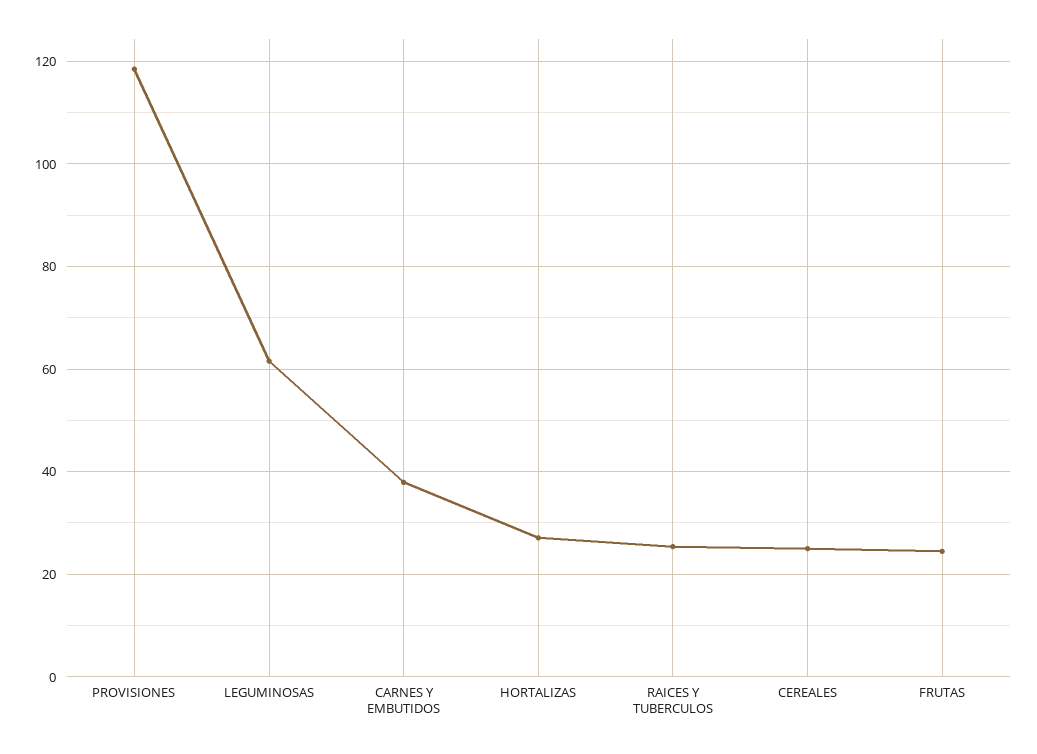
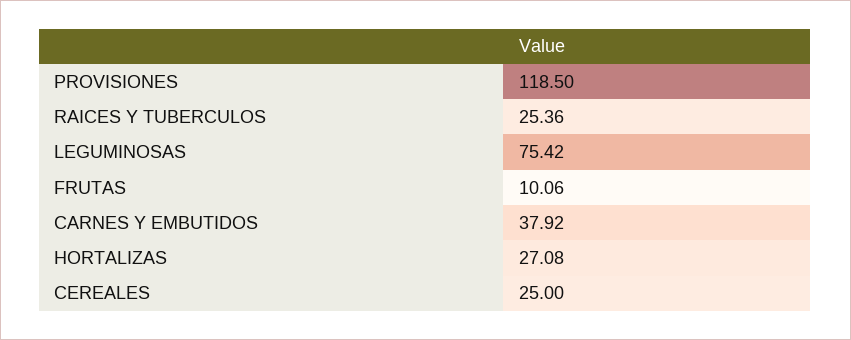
  {
    "PROVISIONES": 118.5,
-   "LEGUMINOSAS": 62,
+   "LEGUMINOSAS": 75.42,
    "CARNES Y EMBUTIDOS": 37.92,
    "HORTALIZAS": 27.08,
    "RAICES Y TUBERCULOS": 25.36,
    "CEREALES": 25,
-   "FRUTAS": 24
+   "FRUTAS": 10.06
  }

